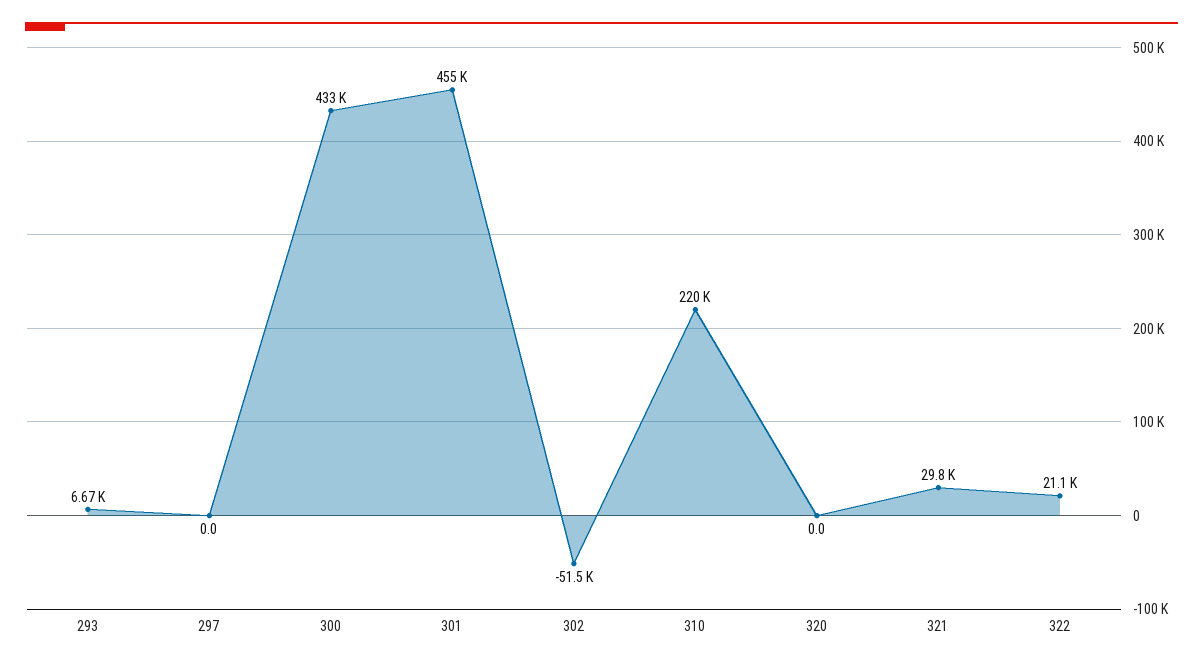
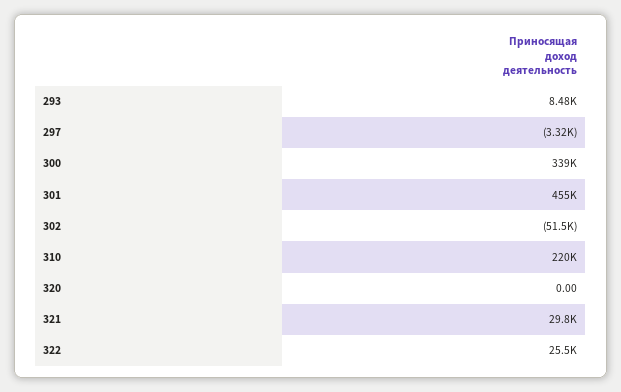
  {
-   "293": 6670,
+   "293": 8480,
-   "297": 0,
+   "297": -3320,
-   "300": 433000,
+   "300": 339000,
    "301": 455000,
    "302": -51500,
    "310": 220000,
    "320": 0,
    "321": 29800,
-   "322": 21100
+   "322": 25500
  }

